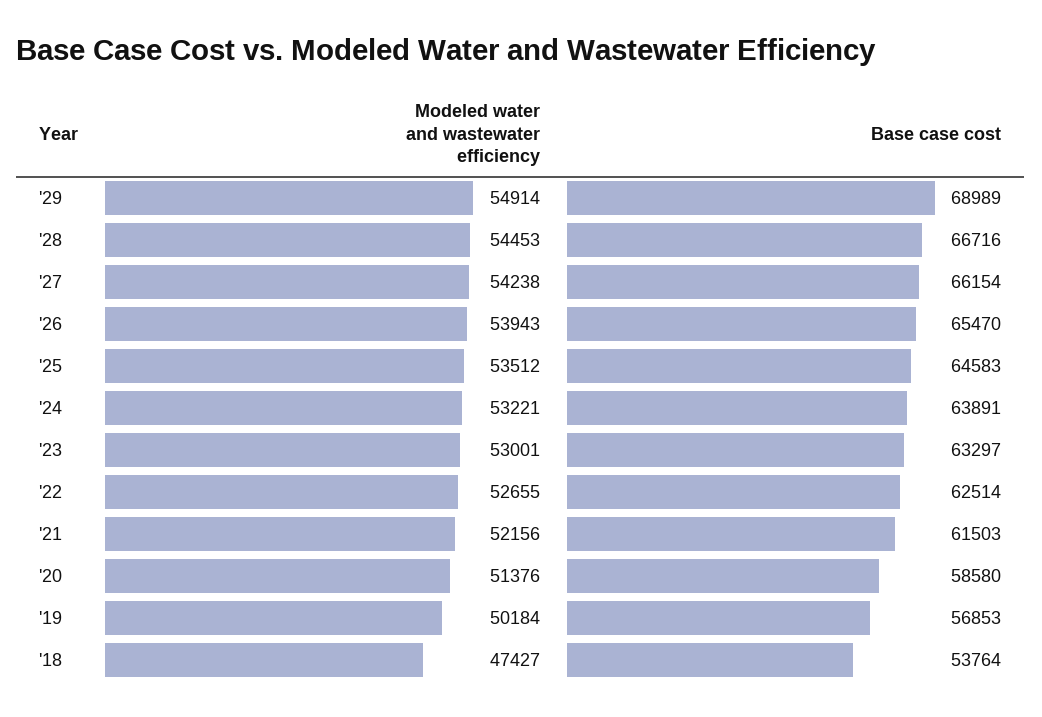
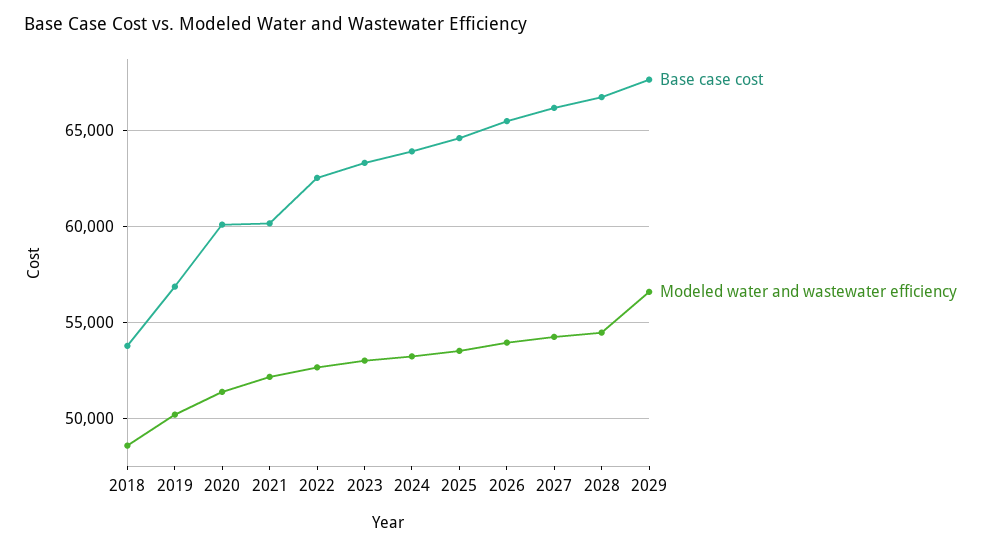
  {
    "Modeled water and wastewater efficiency": {
-     "'29": 54914,
+     "'29": 56500,
      "'28": 54453,
      "'27": 54238,
      "'26": 53943,
      "'25": 53512,
      "'24": 53221,
      "'23": 53001,
      "'22": 52655,
      "'21": 52156,
      "'20": 51376,
      "'19": 50184,
-     "'18": 47427
+     "'18": 48500
    },
    "Base case cost": {
-     "'29": 68989,
+     "'29": 67500,
      "'28": 66716,
      "'27": 66154,
      "'26": 65470,
      "'25": 64583,
      "'24": 63891,
      "'23": 63297,
      "'22": 62514,
-     "'21": 61503,
+     "'21": 60000,
-     "'20": 58580,
+     "'20": 60000,
      "'19": 56853,
      "'18": 53764
    }
  }

